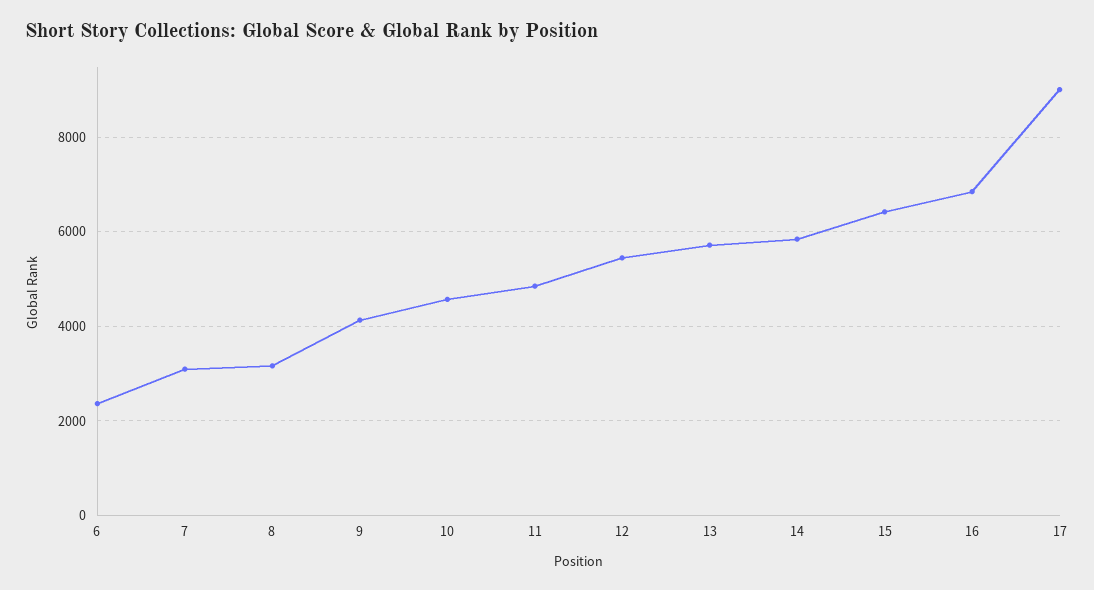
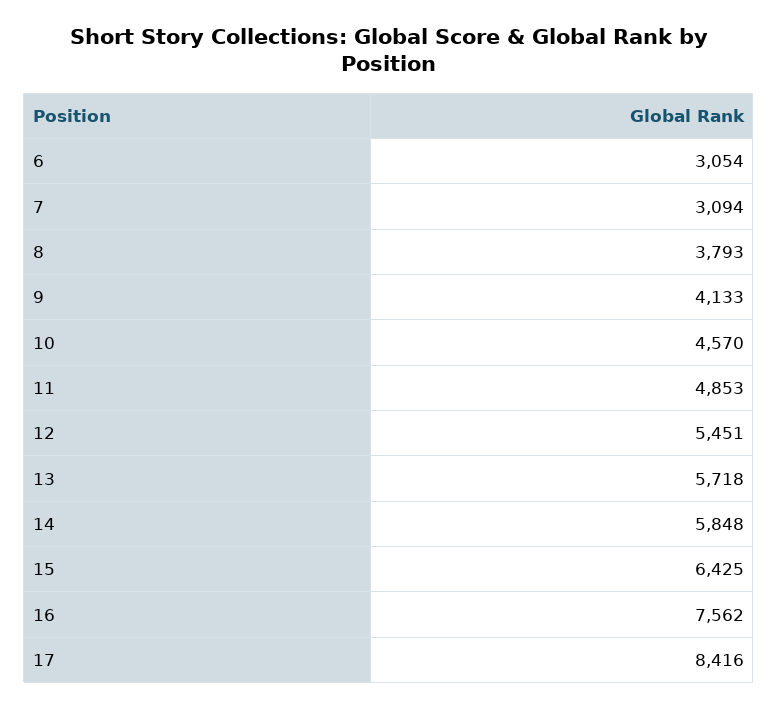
  {
-   "6": 2400,
+   "6": 3054,
    "7": 3094,
-   "8": 3200,
+   "8": 3793,
    "9": 4133,
    "10": 4570,
    "11": 4853,
    "12": 5451,
    "13": 5718,
    "14": 5848,
    "15": 6425,
-   "16": 6800,
+   "16": 7562,
-   "17": 9000
+   "17": 8416
  }

